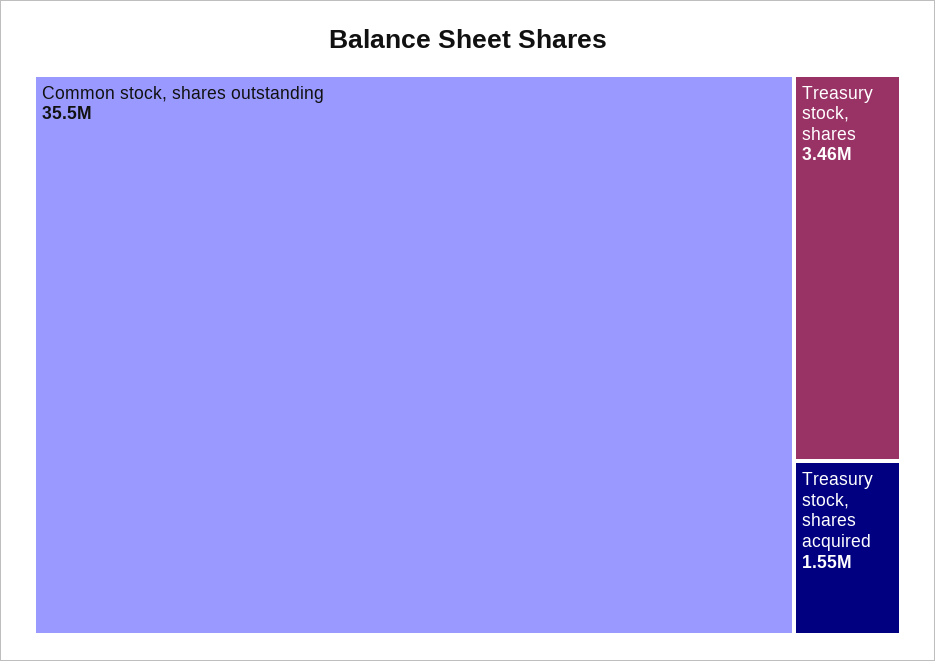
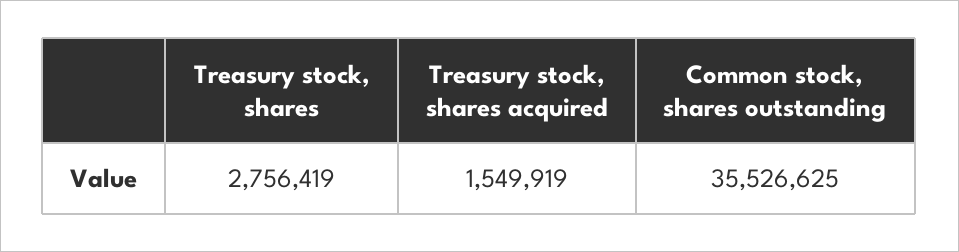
  {
    "Common stock, shares outstanding": 35526625,
-   "Treasury stock, shares": 3460000,
+   "Treasury stock, shares": 2756419,
    "Treasury stock, shares acquired": 1549919
  }

